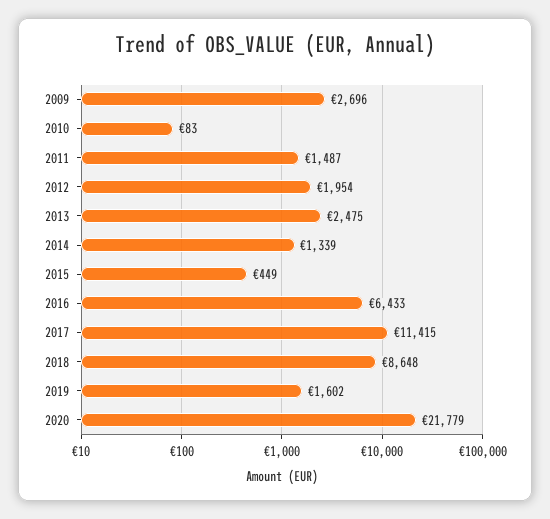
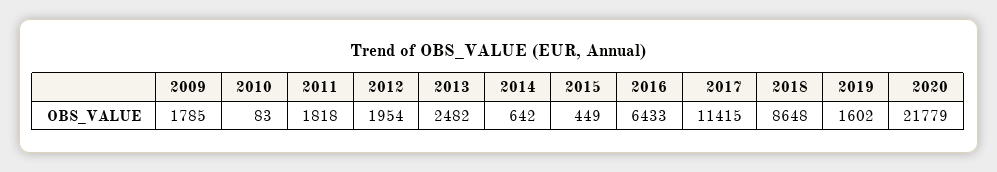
  {
-   "2009": 2696,
+   "2009": 1785,
    "2010": 83,
-   "2011": 1487,
+   "2011": 1818,
    "2012": 1954,
-   "2013": 2475,
+   "2013": 2482,
-   "2014": 1339,
+   "2014": 642,
    "2015": 449,
    "2016": 6433,
    "2017": 11415,
    "2018": 8648,
    "2019": 1602,
    "2020": 21779
  }

